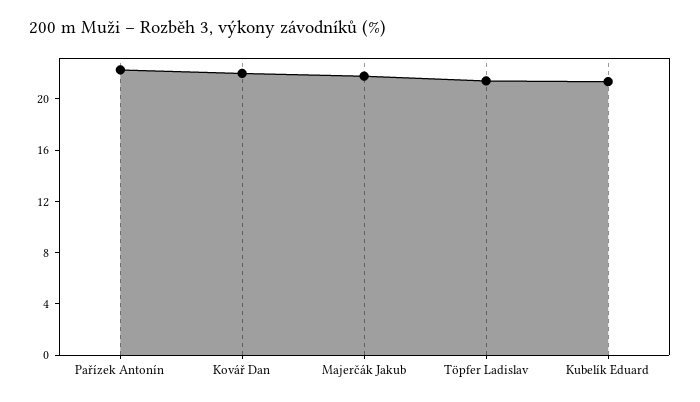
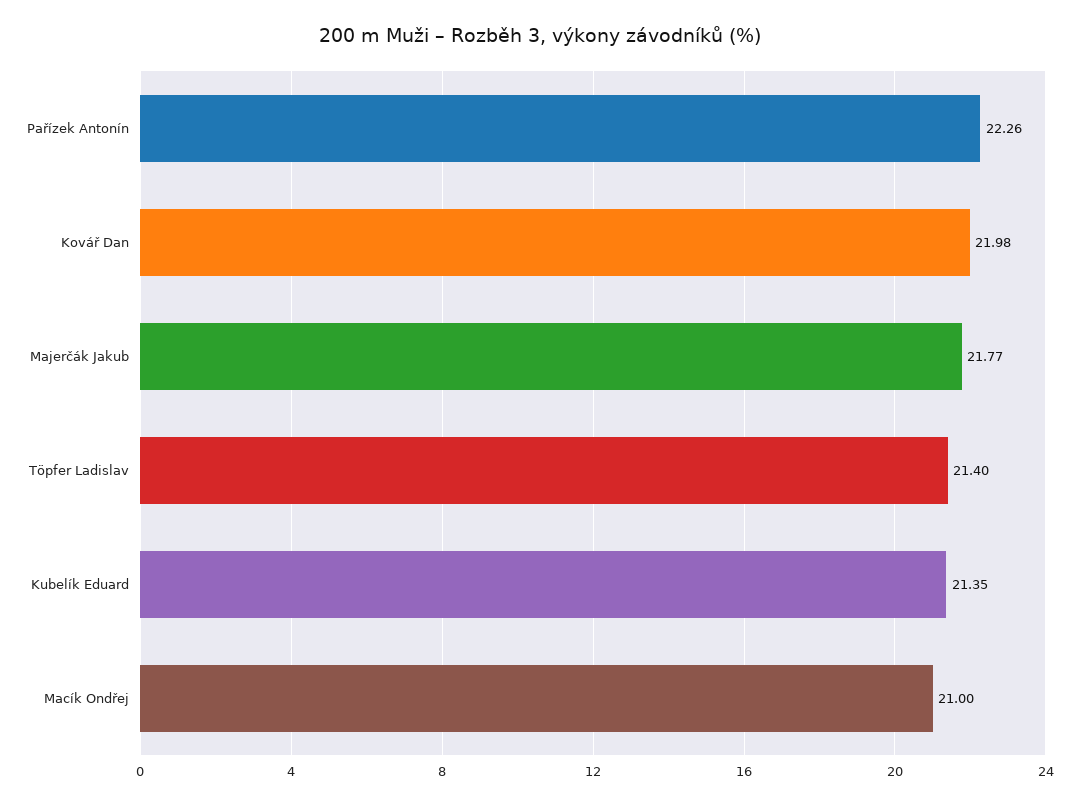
  {
    "Pařízek Antonín": 22.26,
    "Kovář Dan": 21.98,
    "Majerčák Jakub": 21.77,
    "Töpfer Ladislav": 21.4,
-   "Kubelík Eduard": 21.35
+   "Kubelík Eduard": 21.35,
+   "Macík Ondřej": 21
  }

